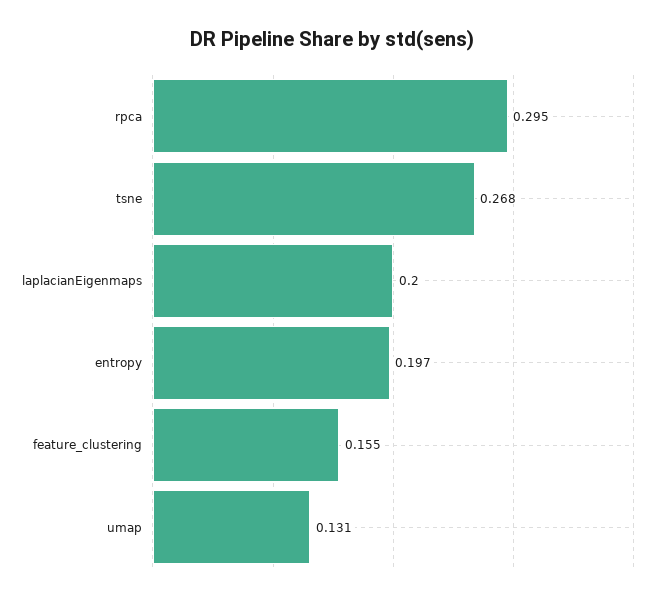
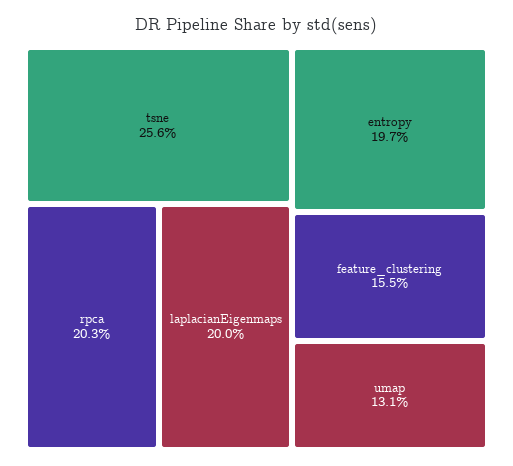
  {
-   "rpca": 0.295,
+   "rpca": 0.203,
-   "tsne": 0.268,
+   "tsne": 0.256,
    "laplacianEigenmaps": 0.2,
    "entropy": 0.197,
    "feature_clustering": 0.155,
    "umap": 0.131
  }

